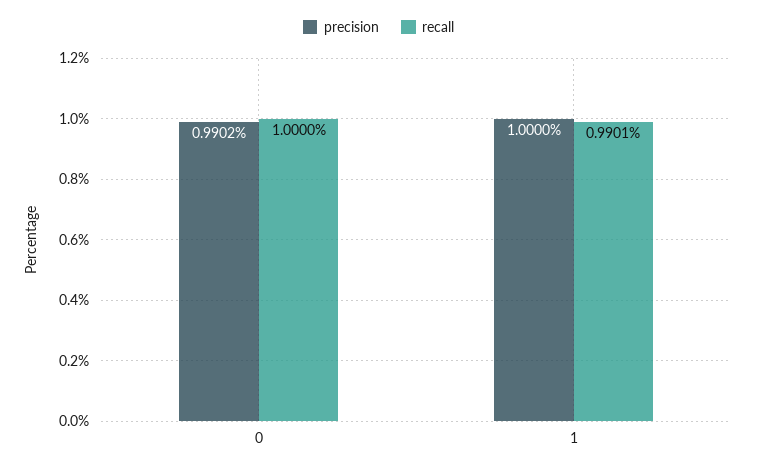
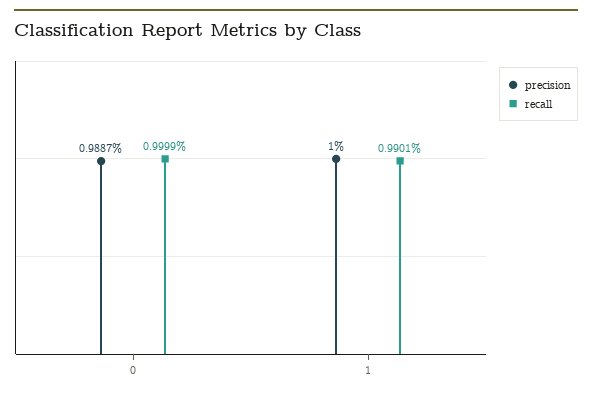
  {
    "precision": {
-     "0": 0.9902,
+     "0": 0.9887,
      "1": 1
    },
    "recall": {
-     "0": 1,
+     "0": 0.9999,
      "1": 0.9901
    }
  }

